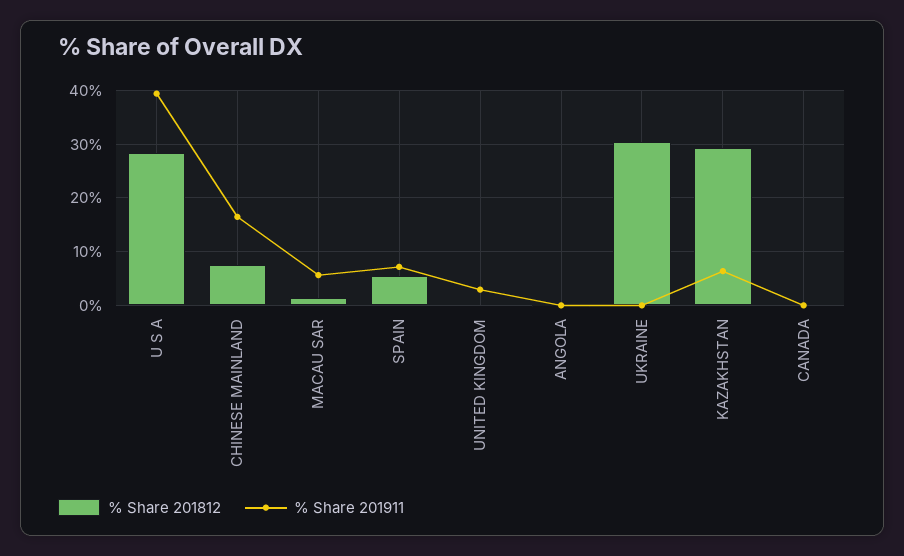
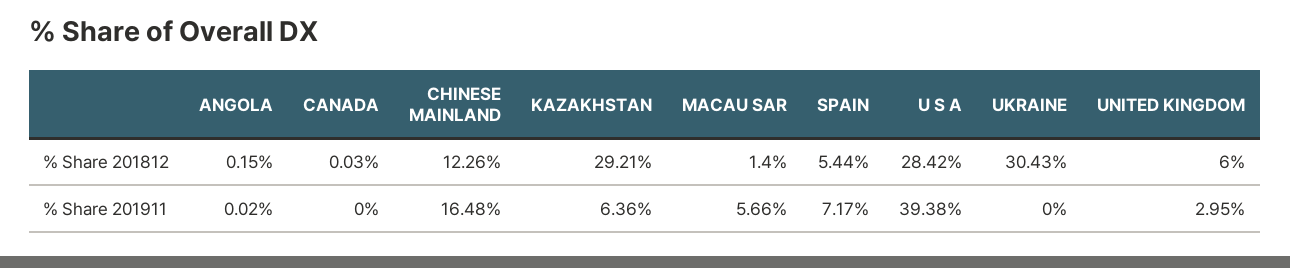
  {
    "% Share 201812": {
      "U S A": 28.42,
-     "CHINESE MAINLAND": 8,
+     "CHINESE MAINLAND": 12.26,
      "MACAU SAR": 1.4,
      "SPAIN": 5.44,
-     "UNITED KINGDOM": 0,
+     "UNITED KINGDOM": 6,
      "ANGOLA": 0.15,
      "UKRAINE": 30.43,
      "KAZAKHSTAN": 29.21,
      "CANADA": 0.03
    },
    "% Share 201911": {
      "U S A": 39.38,
      "CHINESE MAINLAND": 16.48,
      "MACAU SAR": 5.66,
      "SPAIN": 7.17,
      "UNITED KINGDOM": 2.95,
      "ANGOLA": 0.02,
      "UKRAINE": 0,
      "KAZAKHSTAN": 6.36,
      "CANADA": 0
    }
  }

